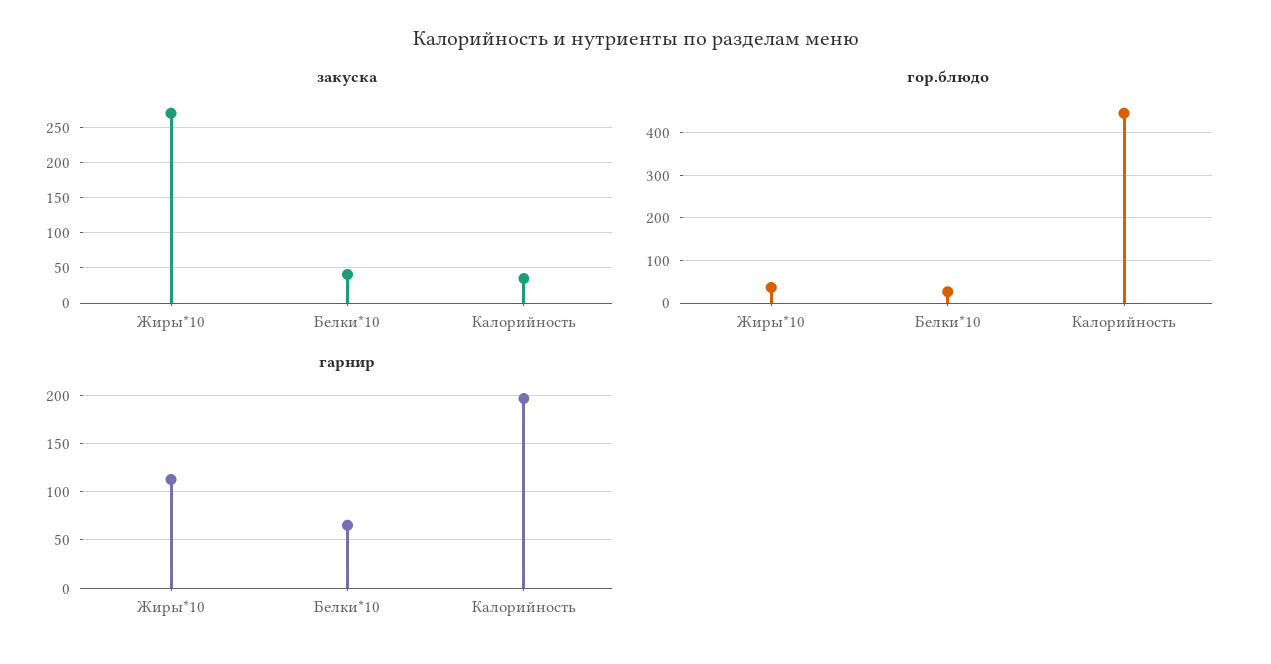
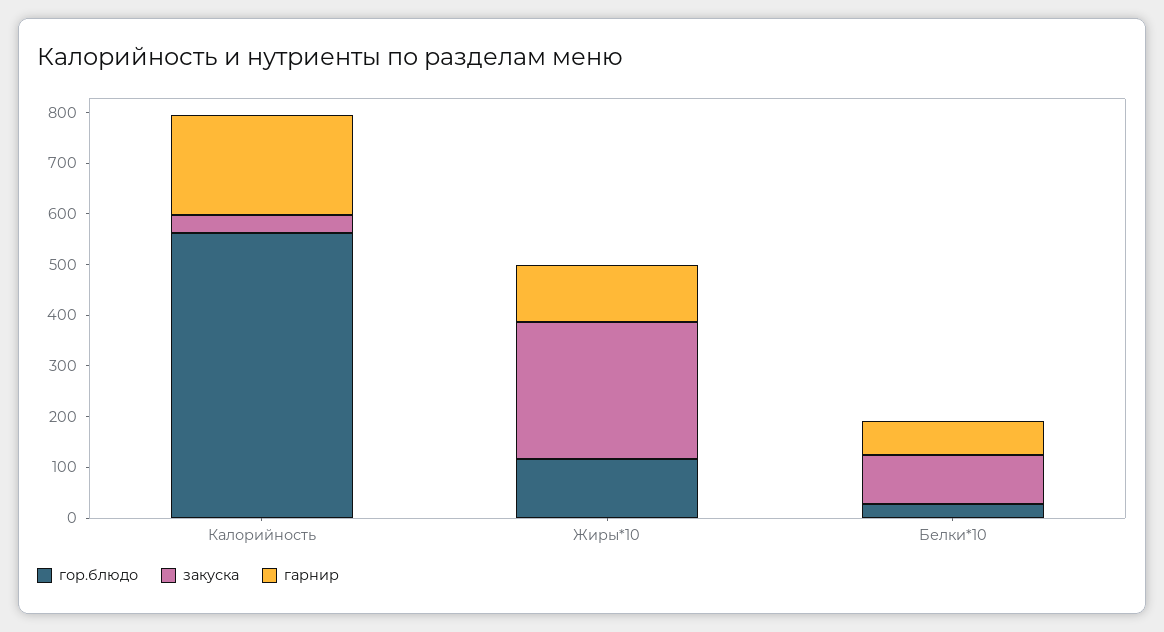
  {
    "закуска": {
      "Жиры*10": 270,
-     "Белки*10": 40,
+     "Белки*10": 100,
      "Калорийность": 40
    },
    "гор.блюдо": {
-     "Жиры*10": 40,
+     "Жиры*10": 120,
      "Белки*10": 20,
-     "Калорийность": 440
+     "Калорийность": 560
    },
    "гарнир": {
      "Жиры*10": 110,
      "Белки*10": 70,
      "Калорийность": 200
    }
  }

